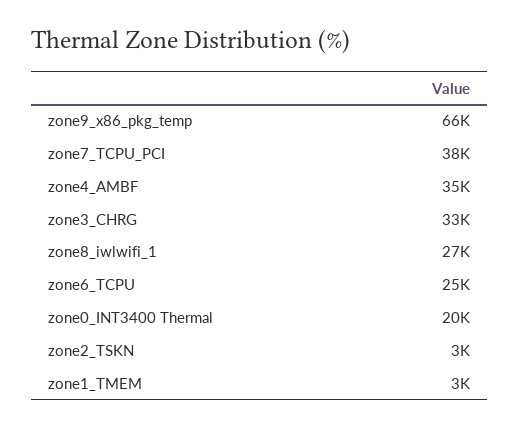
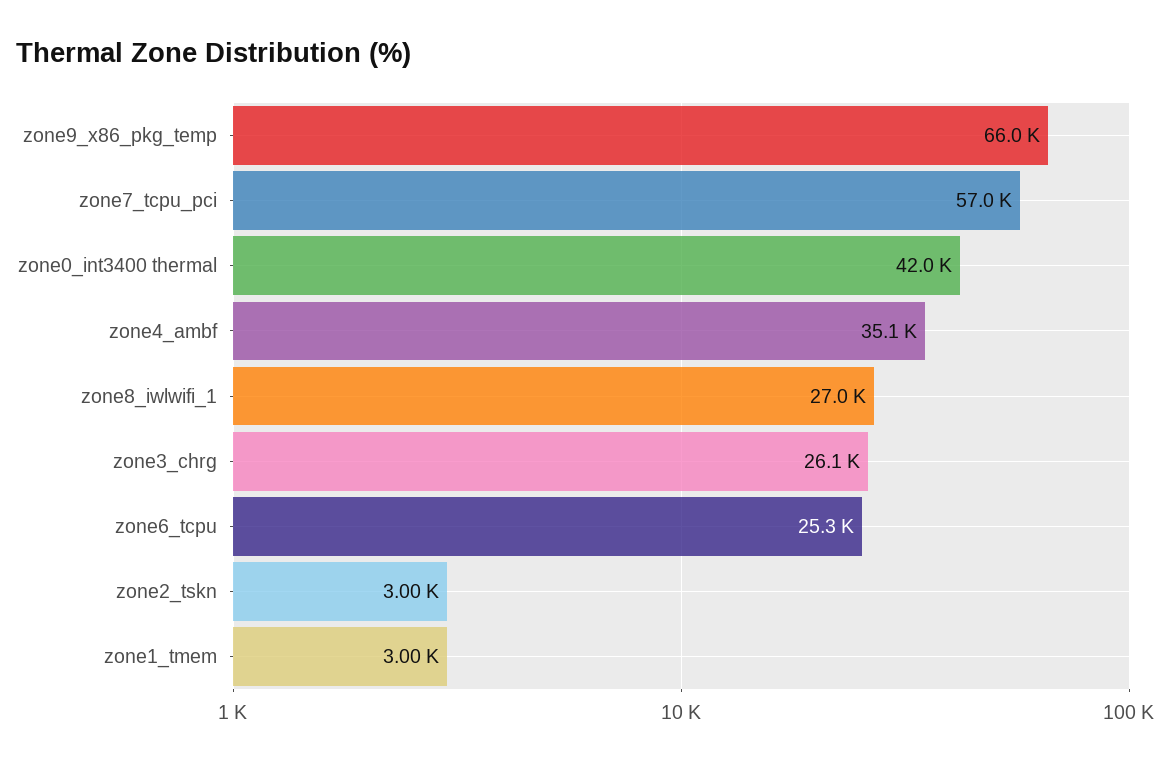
  {
    "zone9_x86_pkg_temp": 66000,
-   "zone7_TCPU_PCI": 38000,
+   "zone7_TCPU_PCI": 57000,
    "zone4_AMBF": 35100,
-   "zone3_CHRG": 33000,
+   "zone3_CHRG": 26100,
    "zone8_iwlwifi_1": 27000,
    "zone6_TCPU": 25300,
-   "zone0_INT3400 Thermal": 20000,
+   "zone0_INT3400 Thermal": 42000,
    "zone2_TSKN": 3000,
    "zone1_TMEM": 3000
  }

